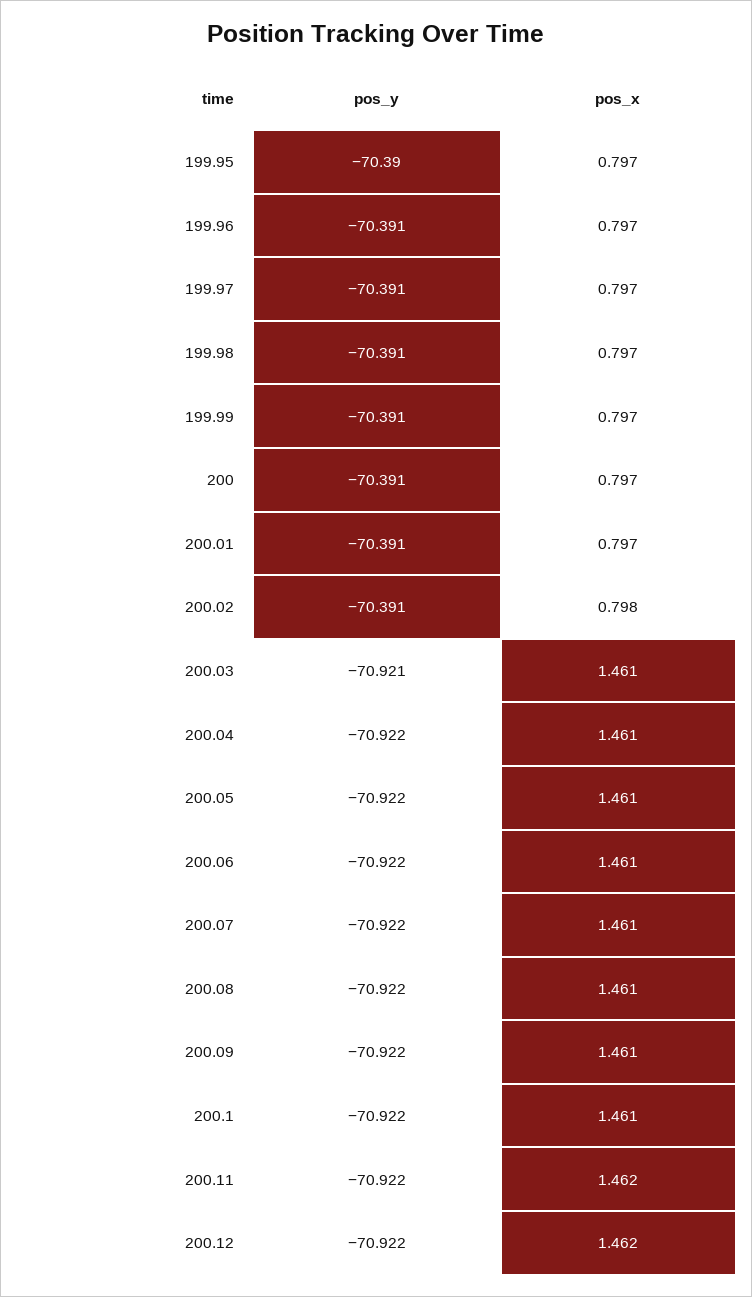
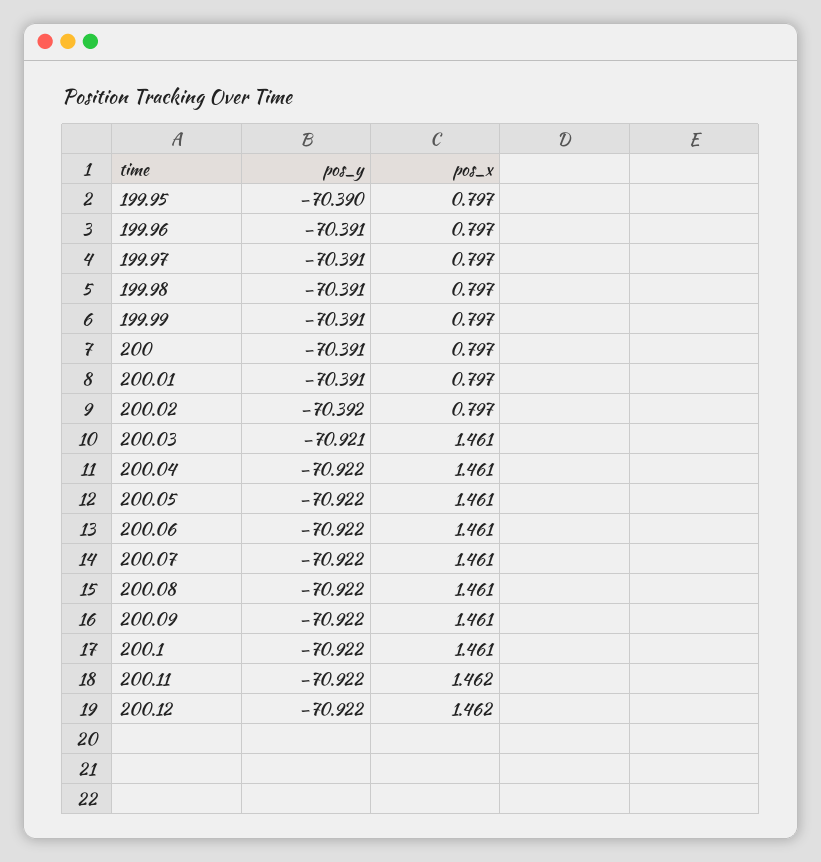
  {
    "pos_y": {
      "199.95": -70.39,
      "199.96": -70.391,
      "199.97": -70.391,
      "199.98": -70.391,
      "199.99": -70.391,
      "200": -70.391,
      "200.01": -70.391,
-     "200.02": -70.391,
+     "200.02": -70.392,
      "200.03": -70.921,
      "200.04": -70.922,
      "200.05": -70.922,
      "200.06": -70.922,
      "200.07": -70.922,
      "200.08": -70.922,
      "200.09": -70.922,
      "200.1": -70.922,
      "200.11": -70.922,
      "200.12": -70.922
    },
    "pos_x": {
      "199.95": 0.797,
      "199.96": 0.797,
      "199.97": 0.797,
      "199.98": 0.797,
      "199.99": 0.797,
      "200": 0.797,
      "200.01": 0.797,
-     "200.02": 0.798,
+     "200.02": 0.797,
      "200.03": 1.461,
      "200.04": 1.461,
      "200.05": 1.461,
      "200.06": 1.461,
      "200.07": 1.461,
      "200.08": 1.461,
      "200.09": 1.461,
      "200.1": 1.461,
      "200.11": 1.462,
      "200.12": 1.462
    }
  }

